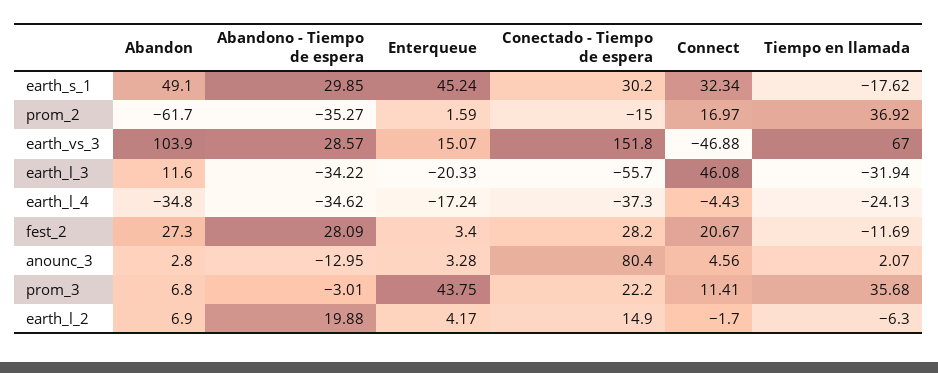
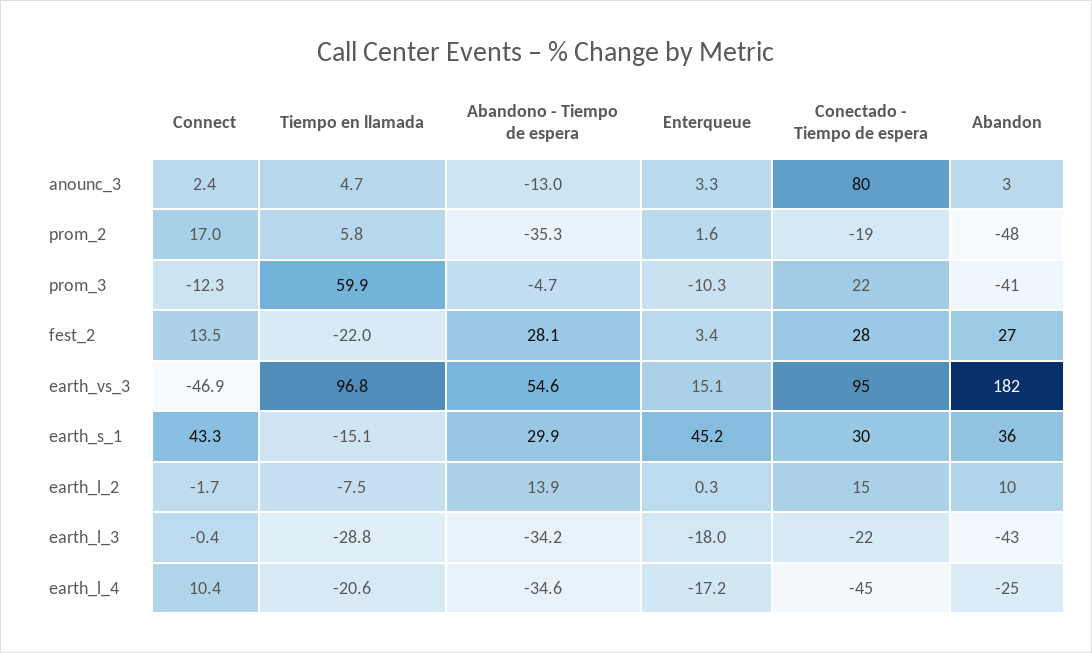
  {
    "Abandon": {
-     "earth_s_1": 49.1,
+     "earth_s_1": 36,
-     "prom_2": -61.7,
+     "prom_2": -48,
-     "earth_vs_3": 103.9,
+     "earth_vs_3": 182,
-     "earth_l_3": 11.6,
+     "earth_l_3": -43,
-     "earth_l_4": -34.8,
+     "earth_l_4": -25,
      "fest_2": 27.3,
      "anounc_3": 2.8,
-     "prom_3": 6.8,
+     "prom_3": -41,
-     "earth_l_2": 6.9
+     "earth_l_2": 10
    },
    "Abandono - Tiempo de espera": {
      "earth_s_1": 29.85,
      "prom_2": -35.27,
-     "earth_vs_3": 28.57,
+     "earth_vs_3": 54.6,
      "earth_l_3": -34.22,
      "earth_l_4": -34.62,
      "fest_2": 28.09,
      "anounc_3": -12.95,
-     "prom_3": -3.01,
+     "prom_3": -4.7,
-     "earth_l_2": 19.88
+     "earth_l_2": 13.9
    },
    "Enterqueue": {
      "earth_s_1": 45.24,
      "prom_2": 1.59,
      "earth_vs_3": 15.07,
-     "earth_l_3": -20.33,
+     "earth_l_3": -18,
      "earth_l_4": -17.24,
      "fest_2": 3.4,
      "anounc_3": 3.28,
-     "prom_3": 43.75,
+     "prom_3": -10.3,
-     "earth_l_2": 4.17
+     "earth_l_2": 0.3
    },
    "Conectado - Tiempo de espera": {
      "earth_s_1": 30.2,
-     "prom_2": -15,
+     "prom_2": -19,
-     "earth_vs_3": 151.8,
+     "earth_vs_3": 95,
-     "earth_l_3": -55.7,
+     "earth_l_3": -22,
-     "earth_l_4": -37.3,
+     "earth_l_4": -45,
      "fest_2": 28.2,
      "anounc_3": 80.4,
      "prom_3": 22.2,
      "earth_l_2": 14.9
    },
    "Connect": {
-     "earth_s_1": 32.34,
+     "earth_s_1": 43.3,
      "prom_2": 16.97,
      "earth_vs_3": -46.88,
-     "earth_l_3": 46.08,
+     "earth_l_3": -0.4,
-     "earth_l_4": -4.43,
+     "earth_l_4": 10.4,
-     "fest_2": 20.67,
+     "fest_2": 13.5,
-     "anounc_3": 4.56,
+     "anounc_3": 2.4,
-     "prom_3": 11.41,
+     "prom_3": -12.3,
      "earth_l_2": -1.7
    },
    "Tiempo en llamada": {
-     "earth_s_1": -17.62,
+     "earth_s_1": -15.1,
-     "prom_2": 36.92,
+     "prom_2": 5.8,
-     "earth_vs_3": 67,
+     "earth_vs_3": 96.8,
-     "earth_l_3": -31.94,
+     "earth_l_3": -28.8,
-     "earth_l_4": -24.13,
+     "earth_l_4": -20.6,
-     "fest_2": -11.69,
+     "fest_2": -22,
-     "anounc_3": 2.07,
+     "anounc_3": 4.7,
-     "prom_3": 35.68,
+     "prom_3": 59.9,
-     "earth_l_2": -6.3
+     "earth_l_2": -7.5
    }
  }

